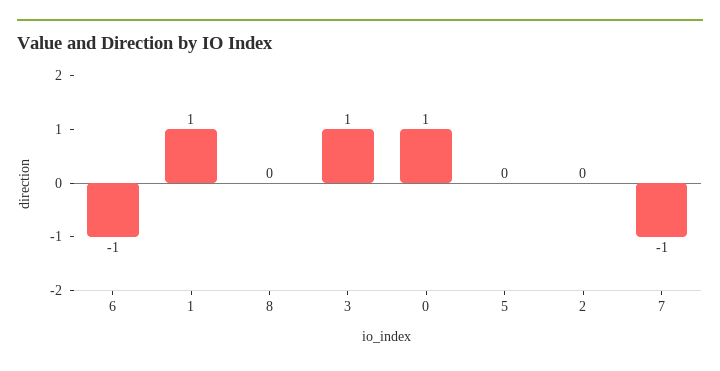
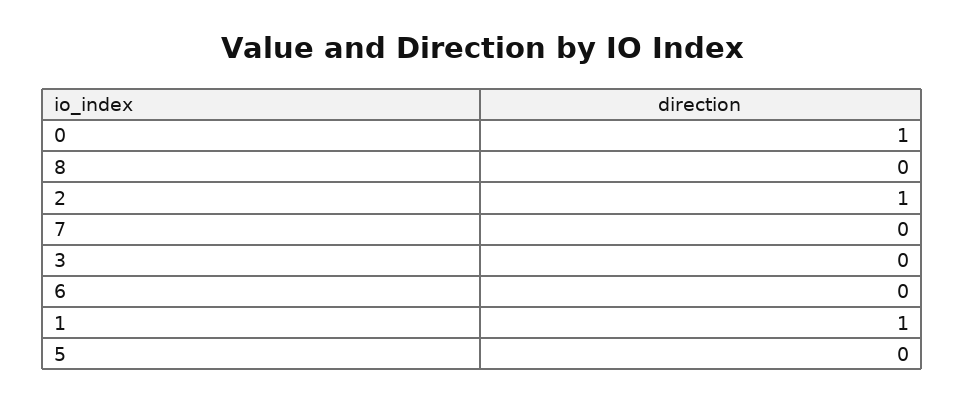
  {
-   "6": -1,
+   "6": 0,
    "1": 1,
    "8": 0,
-   "3": 1,
+   "3": 0,
    "0": 1,
    "5": 0,
-   "2": 0,
+   "2": 1,
-   "7": -1
+   "7": 0
  }

